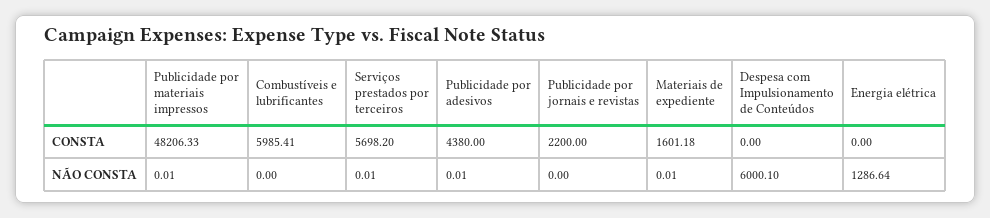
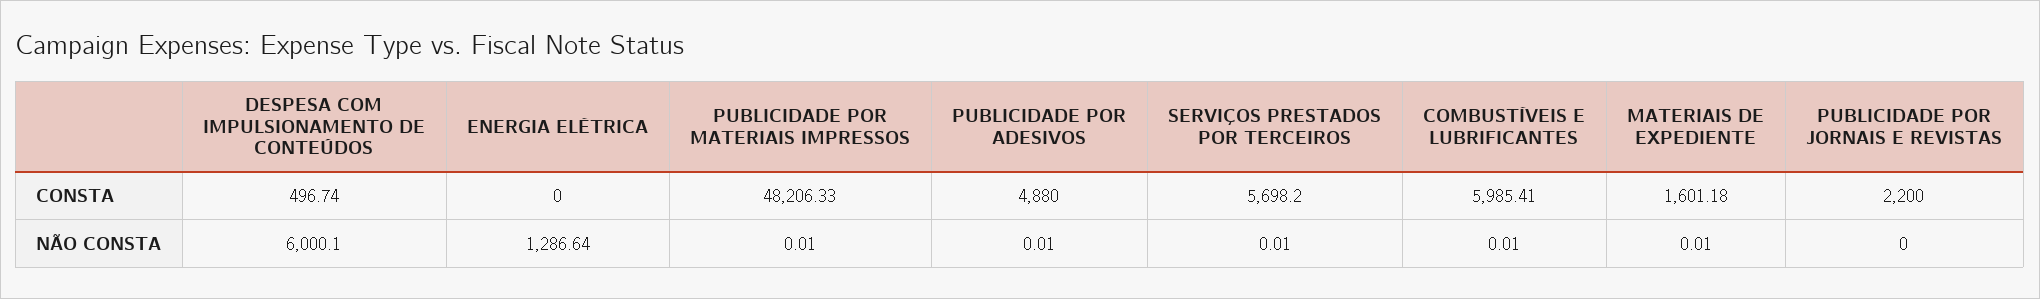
  {
    "Publicidade por materiais impressos": {
      "CONSTA": 48206.33,
      "NÃO CONSTA": 0.01
    },
    "Combustíveis e lubrificantes": {
      "CONSTA": 5985.41,
-     "NÃO CONSTA": 0
+     "NÃO CONSTA": 0.01
    },
    "Serviços prestados por terceiros": {
      "CONSTA": 5698.2,
      "NÃO CONSTA": 0.01
    },
    "Publicidade por adesivos": {
-     "CONSTA": 4380,
+     "CONSTA": 4880,
      "NÃO CONSTA": 0.01
    },
    "Publicidade por jornais e revistas": {
      "CONSTA": 2200,
      "NÃO CONSTA": 0
    },
    "Materiais de expediente": {
      "CONSTA": 1601.18,
      "NÃO CONSTA": 0.01
    },
    "Despesa com Impulsionamento de Conteúdos": {
-     "CONSTA": 0,
+     "CONSTA": 496.74,
      "NÃO CONSTA": 6000.1
    },
    "Energia elétrica": {
      "CONSTA": 0,
      "NÃO CONSTA": 1286.64
    }
  }

